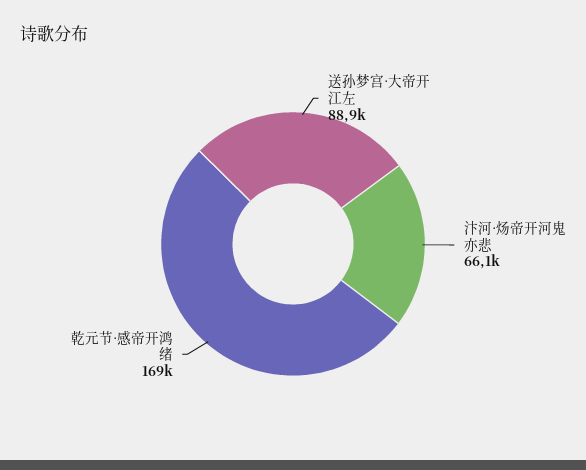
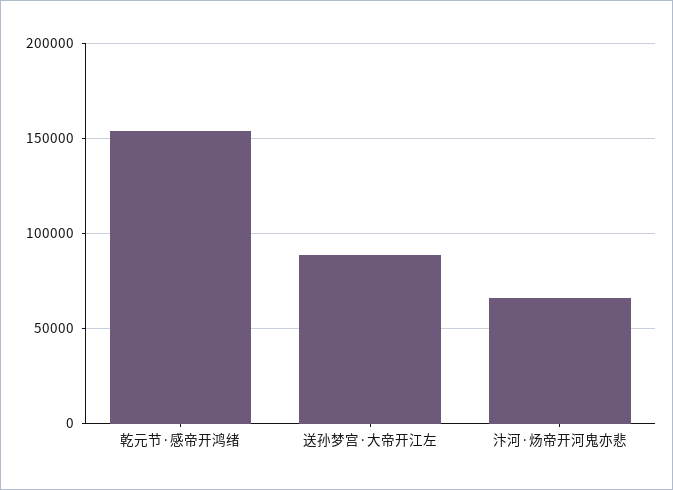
  {
    "送孙梦宫·大帝开江左": 88900,
    "汴河·炀帝开河鬼亦悲": 66100,
-   "乾元节·感帝开鸿绪": 169000
+   "乾元节·感帝开鸿绪": 155000
  }

